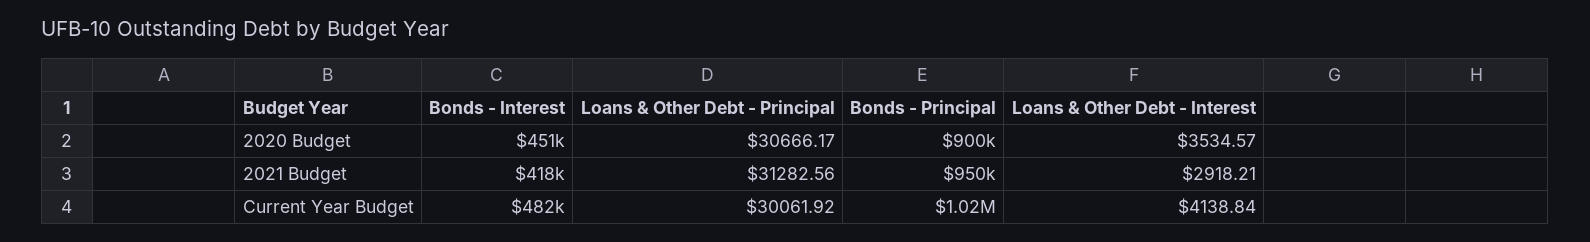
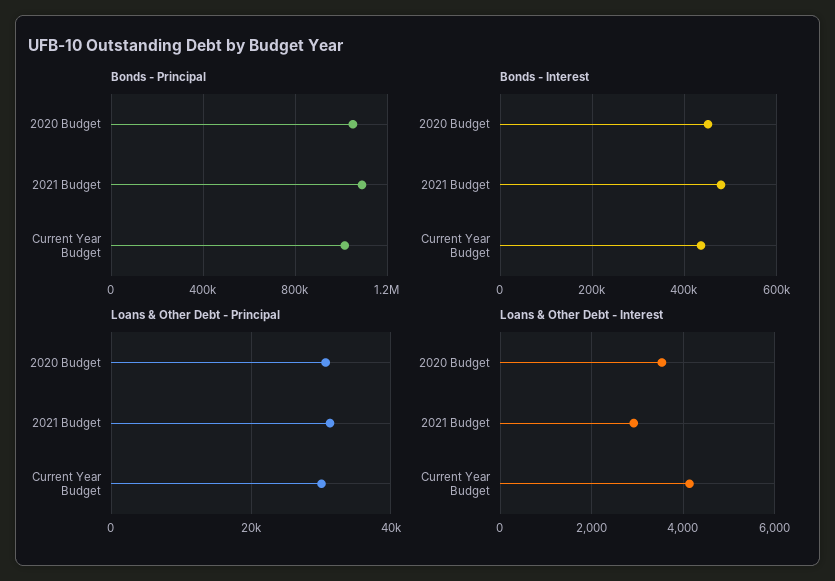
  {
    "Bonds - Interest": {
      "2020 Budget": 451000,
-     "2021 Budget": 418000,
+     "2021 Budget": 480000,
-     "Current Year Budget": 482000
+     "Current Year Budget": 440000
    },
    "Loans & Other Debt - Principal": {
      "2020 Budget": 30666.17,
      "2021 Budget": 31282.56,
      "Current Year Budget": 30061.92
    },
    "Bonds - Principal": {
-     "2020 Budget": 900000,
+     "2020 Budget": 1050000,
-     "2021 Budget": 950000,
+     "2021 Budget": 1100000,
      "Current Year Budget": 1020000
    },
    "Loans & Other Debt - Interest": {
      "2020 Budget": 3534.57,
      "2021 Budget": 2918.21,
      "Current Year Budget": 4138.84
    }
  }

